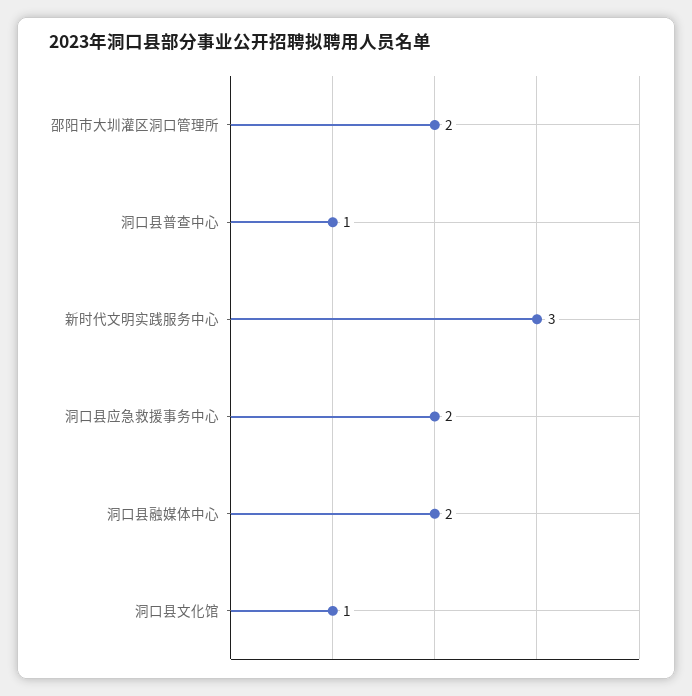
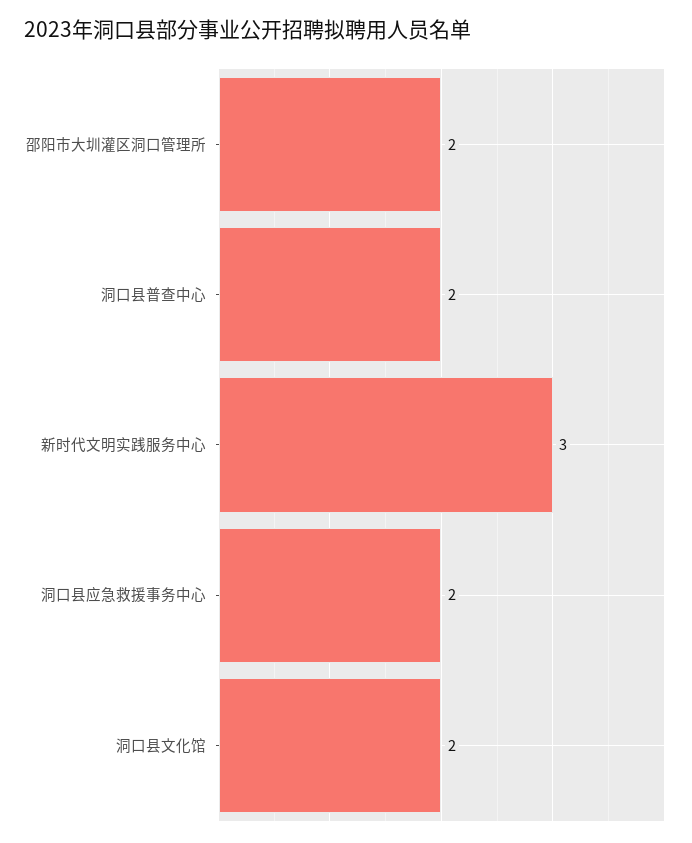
  {
    "邵阳市大圳灌区洞口管理所": 2,
-   "洞口县普查中心": 1,
+   "洞口县普查中心": 2,
    "新时代文明实践服务中心": 3,
    "洞口县应急救援事务中心": 2,
-   "洞口县融媒体中心": 2,
-   "洞口县文化馆": 1
+   "洞口县文化馆": 2
  }

